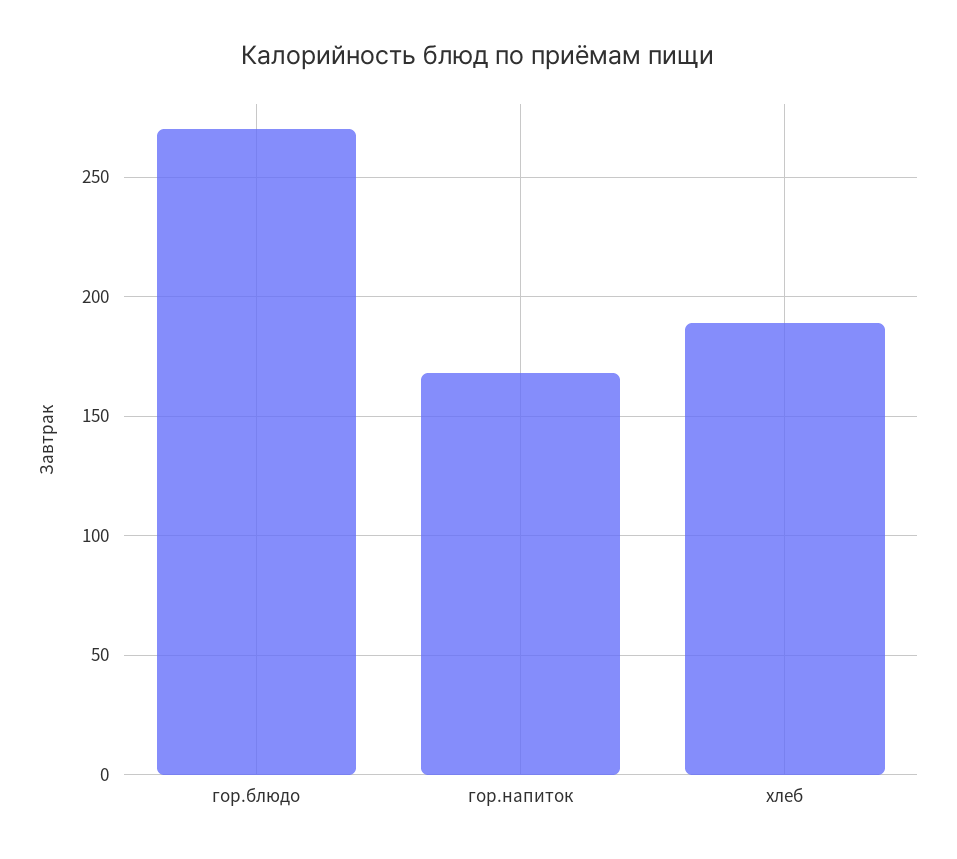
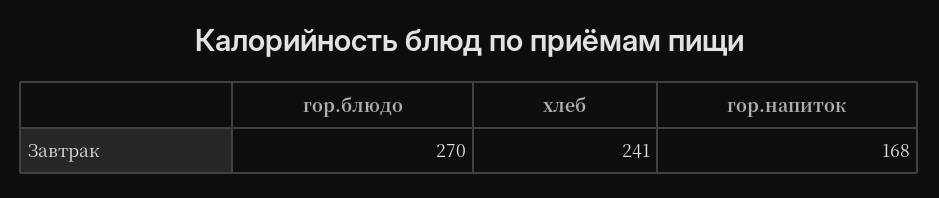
  {
    "гор.блюдо": 270,
    "гор.напиток": 168,
-   "хлеб": 190
+   "хлеб": 241
  }

